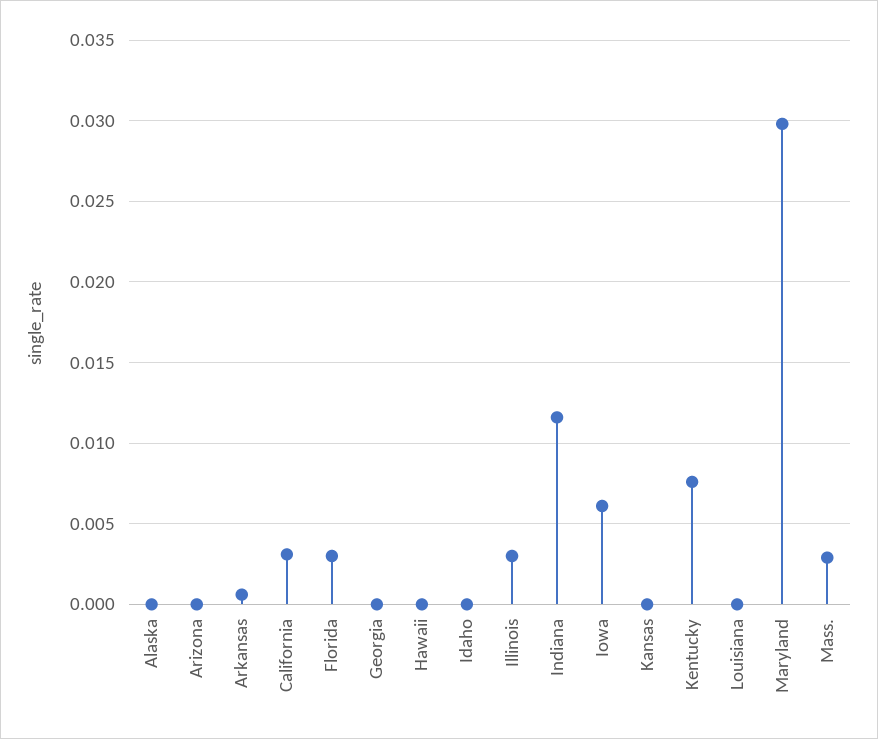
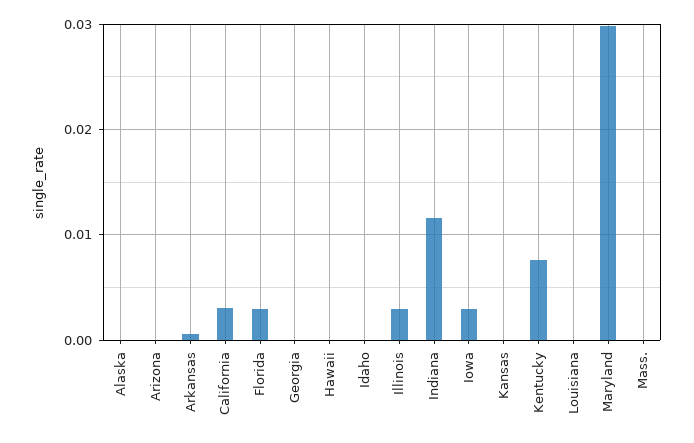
  {
    "Alaska": 0,
    "Arizona": 0,
    "Arkansas": 0.0005,
    "California": 0.003,
    "Florida": 0.003,
    "Georgia": 0,
    "Hawaii": 0,
    "Idaho": 0,
    "Illinois": 0.003,
    "Indiana": 0.0115,
-   "Iowa": 0.006,
+   "Iowa": 0.003,
    "Kansas": 0,
    "Kentucky": 0.0075,
    "Louisiana": 0,
    "Maryland": 0.03,
-   "Mass.": 0.003
+   "Mass.": 0
  }

